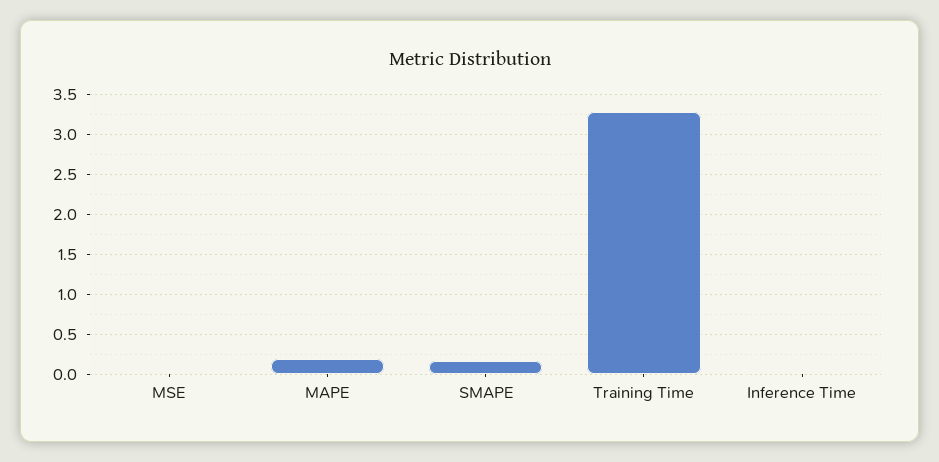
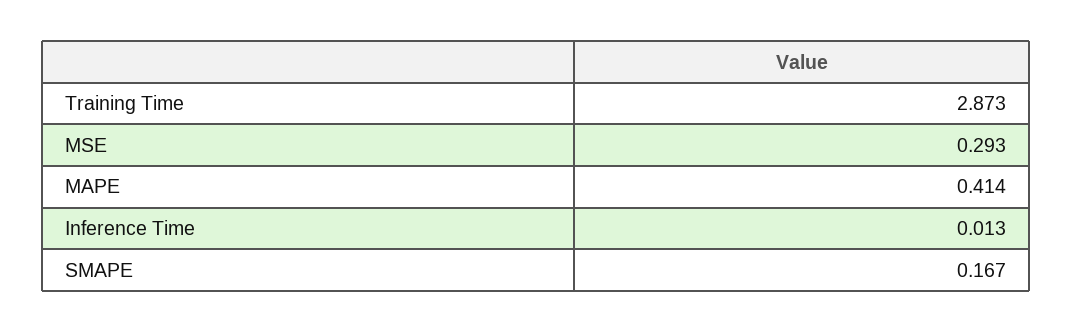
  {
-   "MSE": 0,
+   "MSE": 0.293,
-   "MAPE": 0.2,
+   "MAPE": 0.414,
    "SMAPE": 0.167,
-   "Training Time": 3.3,
+   "Training Time": 2.873,
    "Inference Time": 0.013
  }

